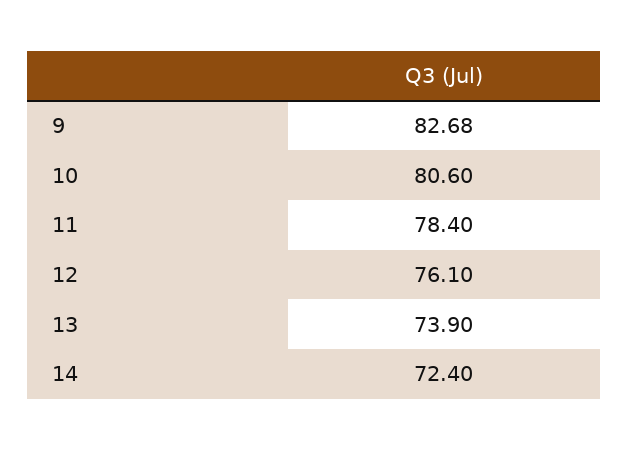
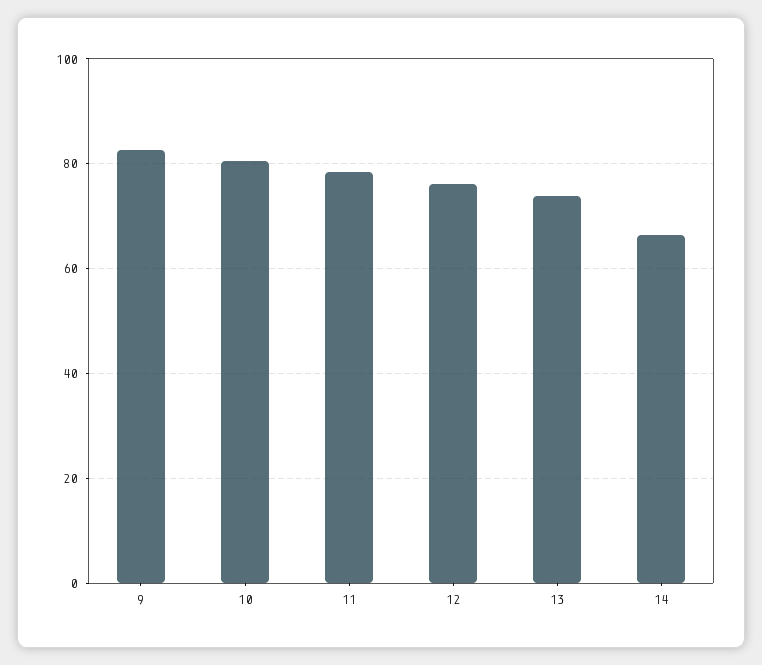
  {
    "9": 82.68,
    "10": 80.6,
    "11": 78.4,
    "12": 76.1,
    "13": 73.9,
-   "14": 72.4
+   "14": 66
  }

